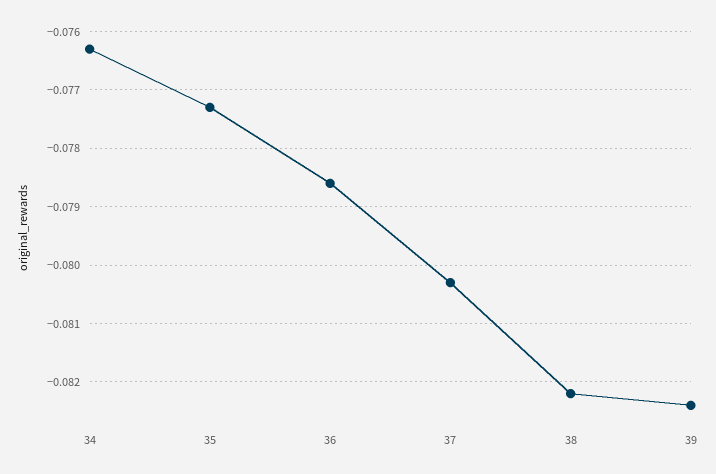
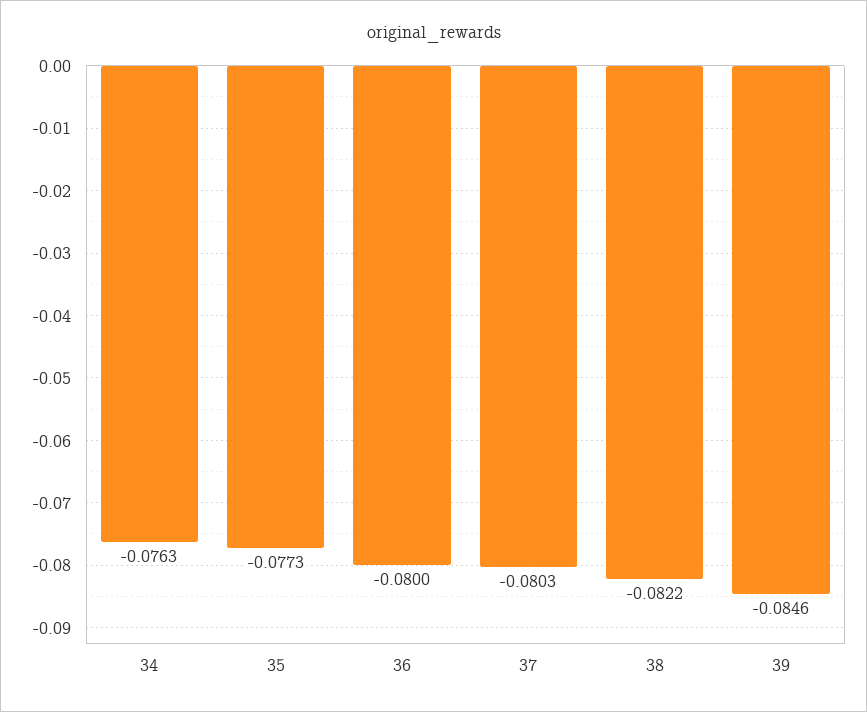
  {
    "34": -0.0763,
    "35": -0.0773,
-   "36": -0.0785,
+   "36": -0.08,
    "37": -0.0803,
    "38": -0.0822,
-   "39": -0.0825
+   "39": -0.0846
  }

